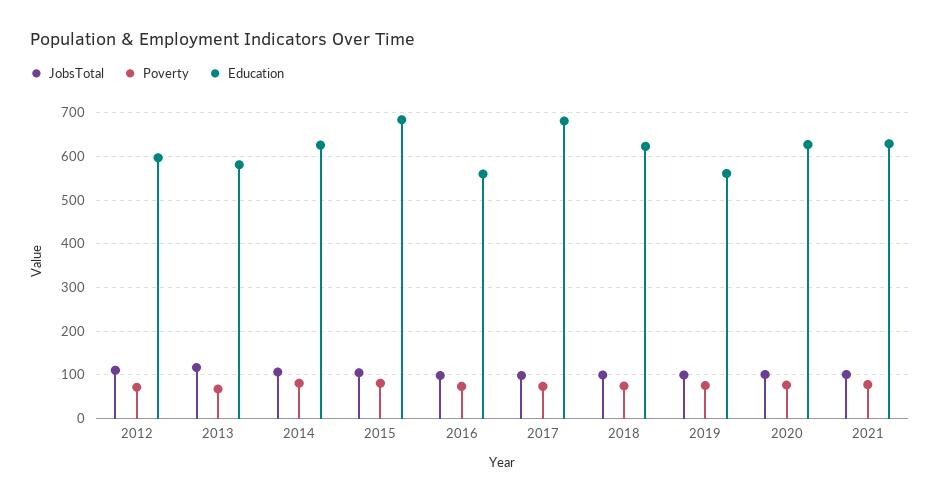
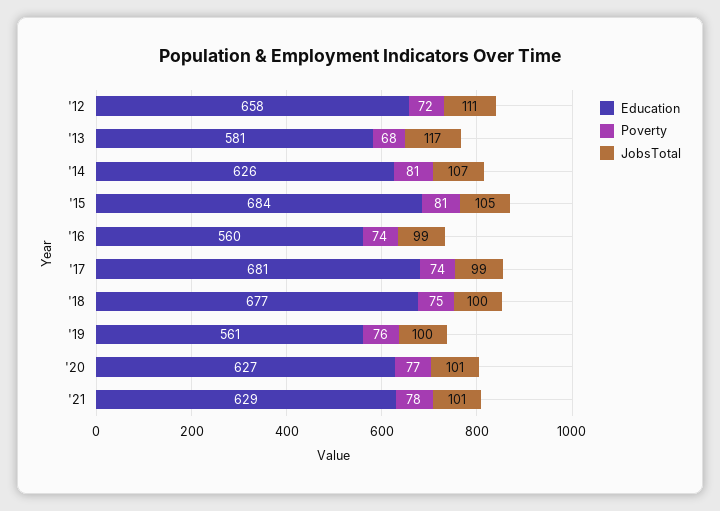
  {
    "JobsTotal": {
      "2012": 111,
      "2013": 117,
      "2014": 107,
      "2015": 105,
      "2016": 99,
      "2017": 99,
      "2018": 100,
      "2019": 100,
      "2020": 101,
      "2021": 101
    },
    "Poverty": {
      "2012": 72,
      "2013": 68,
      "2014": 81,
      "2015": 81,
      "2016": 74,
      "2017": 74,
      "2018": 75,
      "2019": 76,
      "2020": 77,
      "2021": 78
    },
    "Education": {
-     "2012": 600,
+     "2012": 658,
      "2013": 581,
      "2014": 626,
      "2015": 684,
      "2016": 560,
      "2017": 681,
-     "2018": 620,
+     "2018": 677,
      "2019": 561,
      "2020": 627,
      "2021": 629
    }
  }

